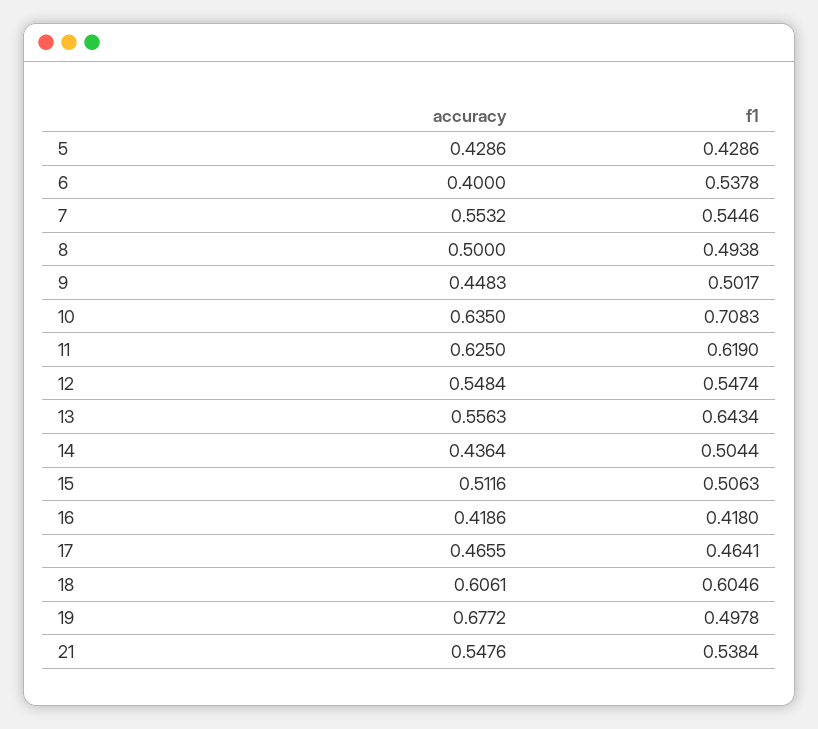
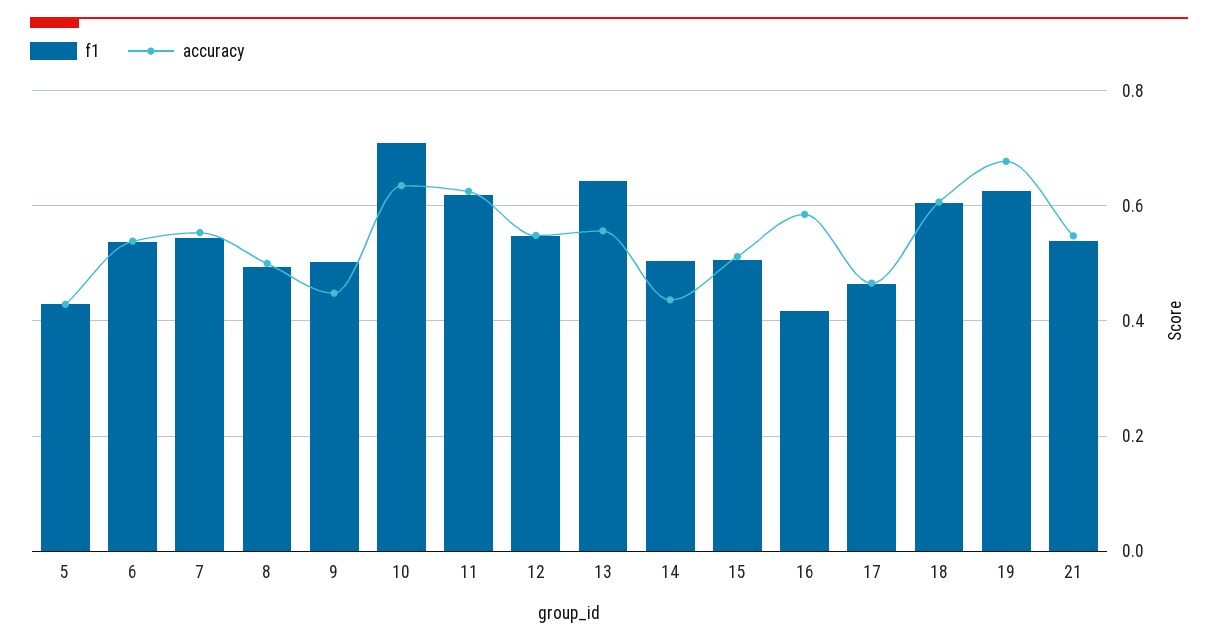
  {
    "accuracy": {
      "5": 0.4286,
-     "6": 0.4,
+     "6": 0.54,
      "7": 0.5532,
      "8": 0.5,
      "9": 0.4483,
      "10": 0.635,
      "11": 0.625,
      "12": 0.5484,
      "13": 0.5563,
      "14": 0.4364,
      "15": 0.5116,
-     "16": 0.4186,
+     "16": 0.58,
      "17": 0.4655,
      "18": 0.6061,
      "19": 0.6772,
      "21": 0.5476
    },
    "f1": {
      "5": 0.4286,
      "6": 0.5378,
      "7": 0.5446,
      "8": 0.4938,
      "9": 0.5017,
      "10": 0.7083,
      "11": 0.619,
      "12": 0.5474,
      "13": 0.6434,
      "14": 0.5044,
      "15": 0.5063,
      "16": 0.418,
      "17": 0.4641,
      "18": 0.6046,
-     "19": 0.4978,
+     "19": 0.62,
      "21": 0.5384
    }
  }

